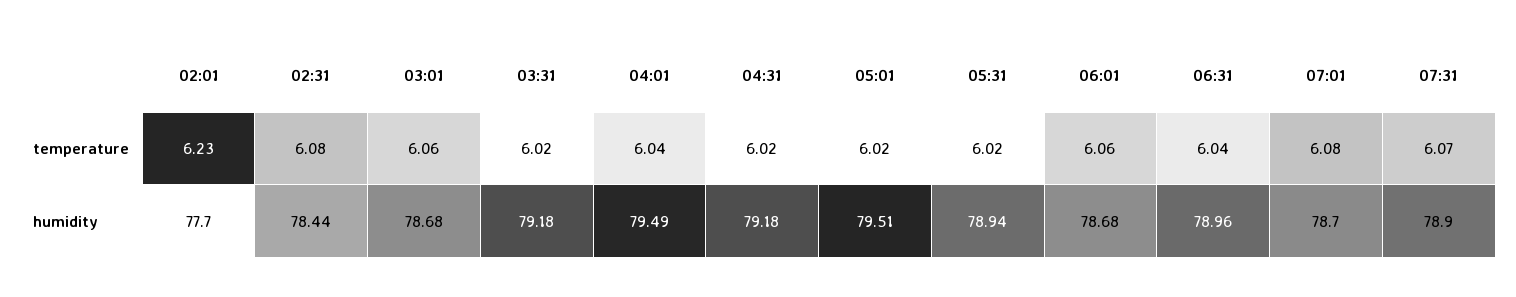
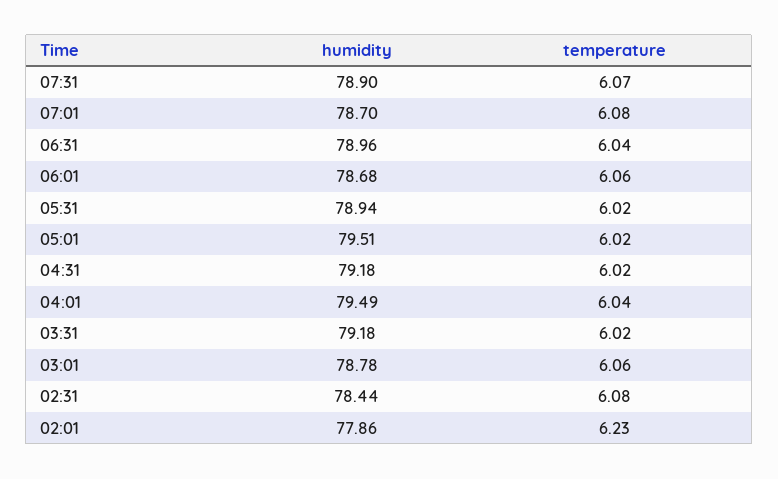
  {
    "02:01": {
      "temperature": 6.23,
-     "humidity": 77.7
+     "humidity": 77.86
    },
    "02:31": {
      "temperature": 6.08,
      "humidity": 78.44
    },
    "03:01": {
      "temperature": 6.06,
-     "humidity": 78.68
+     "humidity": 78.78
    },
    "03:31": {
      "temperature": 6.02,
      "humidity": 79.18
    },
    "04:01": {
      "temperature": 6.04,
      "humidity": 79.49
    },
    "04:31": {
      "temperature": 6.02,
      "humidity": 79.18
    },
    "05:01": {
      "temperature": 6.02,
      "humidity": 79.51
    },
    "05:31": {
      "temperature": 6.02,
      "humidity": 78.94
    },
    "06:01": {
      "temperature": 6.06,
      "humidity": 78.68
    },
    "06:31": {
      "temperature": 6.04,
      "humidity": 78.96
    },
    "07:01": {
      "temperature": 6.08,
      "humidity": 78.7
    },
    "07:31": {
      "temperature": 6.07,
      "humidity": 78.9
    }
  }

